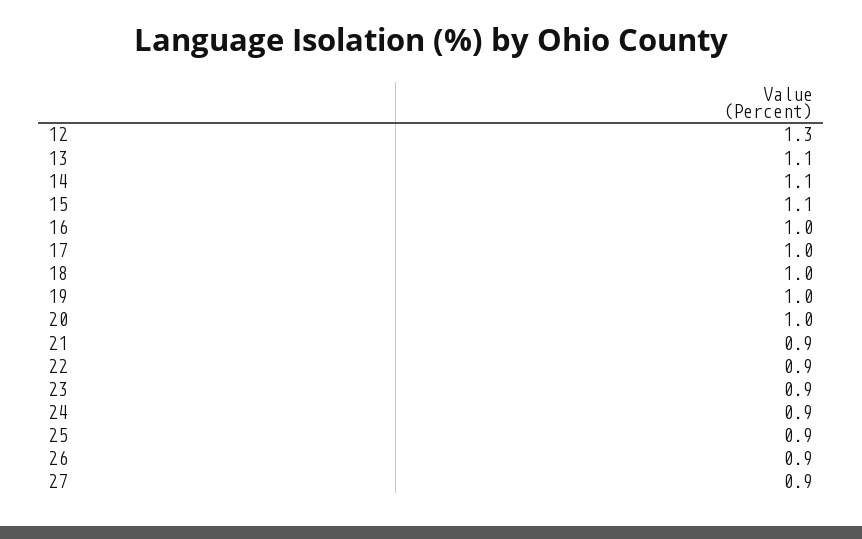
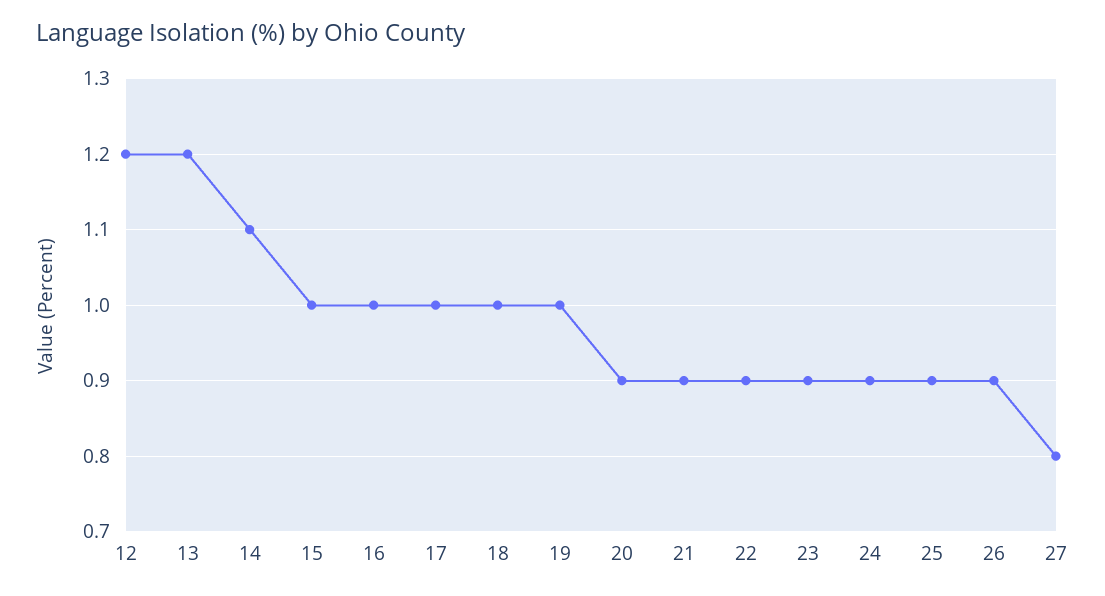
  {
-   "12": 1.3,
+   "12": 1.2,
-   "13": 1.1,
+   "13": 1.2,
    "14": 1.1,
-   "15": 1.1,
+   "15": 1,
    "16": 1,
    "17": 1,
    "18": 1,
    "19": 1,
-   "20": 1,
+   "20": 0.9,
    "21": 0.9,
    "22": 0.9,
    "23": 0.9,
    "24": 0.9,
    "25": 0.9,
    "26": 0.9,
-   "27": 0.9
+   "27": 0.8
  }

